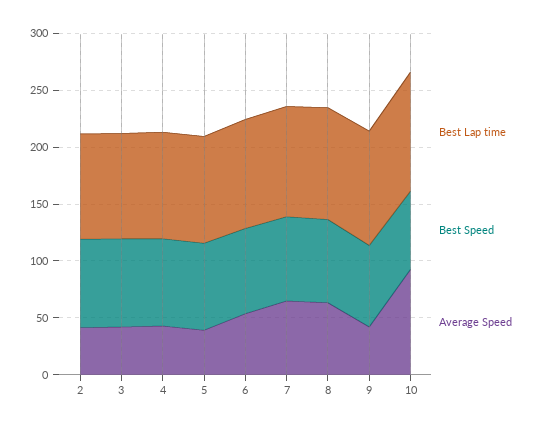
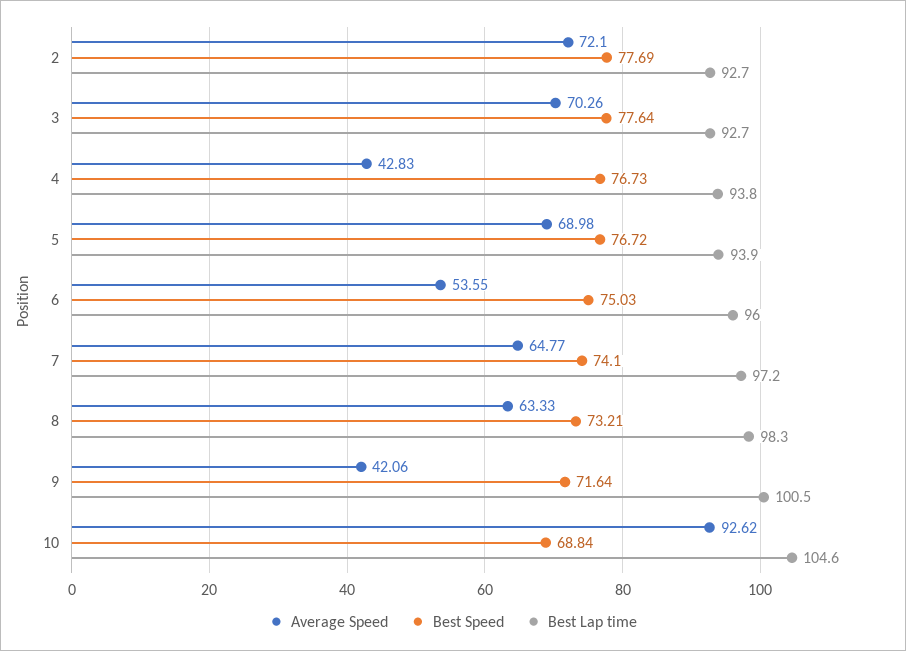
  {
    "Best Lap time": {
      "2": 92.7,
      "3": 92.7,
      "4": 93.8,
      "5": 93.9,
      "6": 96,
      "7": 97.2,
      "8": 98.3,
      "9": 100.5,
      "10": 104.6
    },
    "Best Speed": {
      "2": 77.69,
      "3": 77.64,
      "4": 76.73,
      "5": 76.72,
      "6": 75.03,
      "7": 74.1,
      "8": 73.21,
      "9": 71.64,
      "10": 68.84
    },
    "Average Speed": {
-     "2": 40,
+     "2": 72.1,
-     "3": 40,
+     "3": 70.26,
      "4": 42.83,
-     "5": 40,
+     "5": 68.98,
      "6": 53.55,
      "7": 64.77,
      "8": 63.33,
      "9": 42.06,
      "10": 92.62
    }
  }

